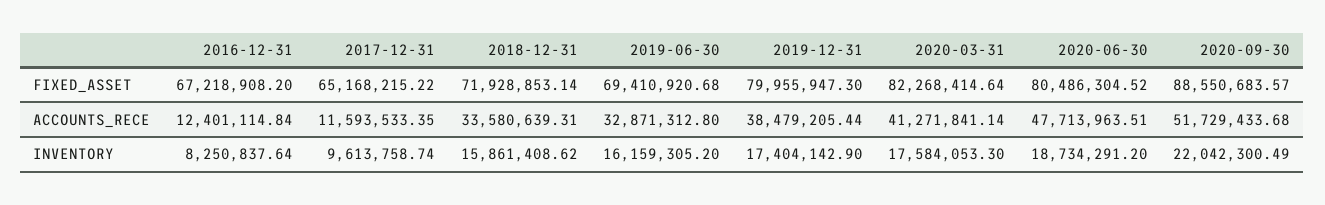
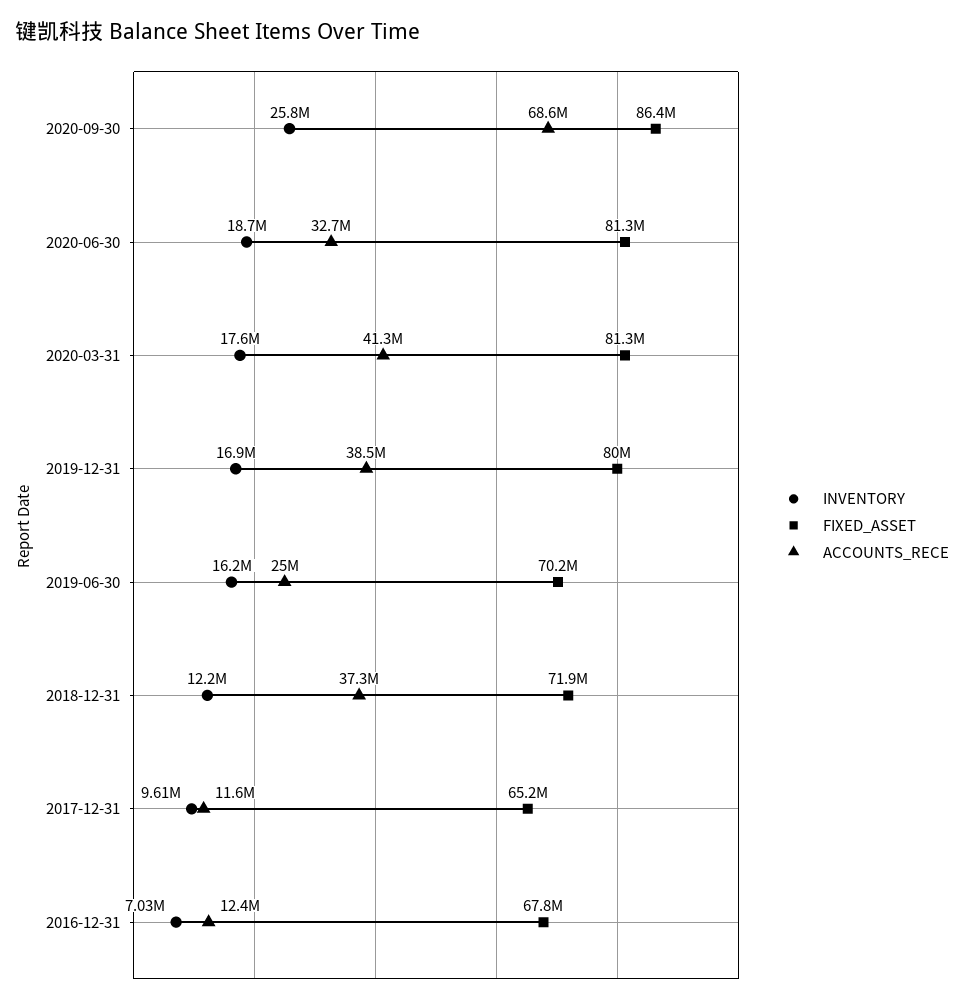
  {
    "FIXED_ASSET": {
-     "2016-12-31": 67218908.2,
+     "2016-12-31": 67800000,
      "2017-12-31": 65168215.22,
      "2018-12-31": 71928853.14,
-     "2019-06-30": 69410920.68,
+     "2019-06-30": 70200000,
      "2019-12-31": 79955947.3,
-     "2020-03-31": 82268414.64,
+     "2020-03-31": 81300000,
-     "2020-06-30": 80486304.52,
+     "2020-06-30": 81300000,
-     "2020-09-30": 88550683.57
+     "2020-09-30": 86400000
    },
    "ACCOUNTS_RECE": {
      "2016-12-31": 12401114.84,
      "2017-12-31": 11593533.35,
-     "2018-12-31": 33580639.31,
+     "2018-12-31": 37300000,
-     "2019-06-30": 32871312.8,
+     "2019-06-30": 25000000,
      "2019-12-31": 38479205.44,
      "2020-03-31": 41271841.14,
-     "2020-06-30": 47713963.51,
+     "2020-06-30": 32700000,
-     "2020-09-30": 51729433.68
+     "2020-09-30": 68600000
    },
    "INVENTORY": {
-     "2016-12-31": 8250837.64,
+     "2016-12-31": 7030000,
      "2017-12-31": 9613758.74,
-     "2018-12-31": 15861408.62,
+     "2018-12-31": 12200000,
      "2019-06-30": 16159305.2,
-     "2019-12-31": 17404142.9,
+     "2019-12-31": 16900000,
      "2020-03-31": 17584053.3,
      "2020-06-30": 18734291.2,
-     "2020-09-30": 22042300.49
+     "2020-09-30": 25800000
    }
  }

